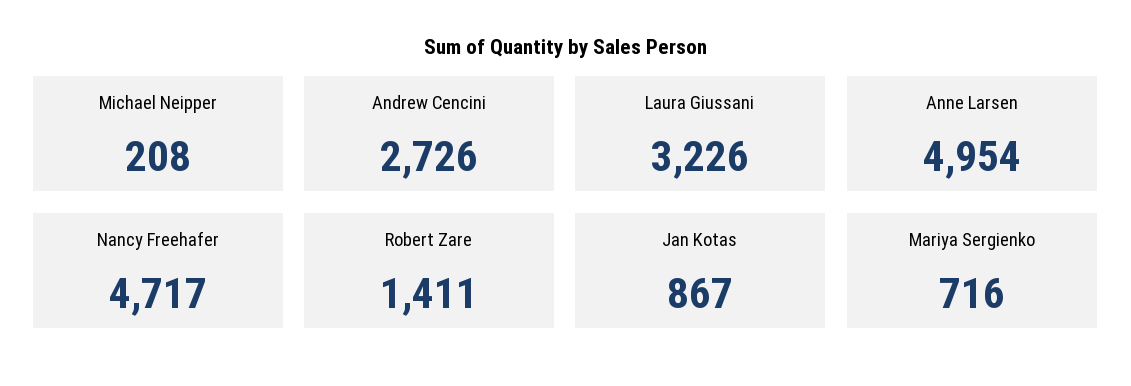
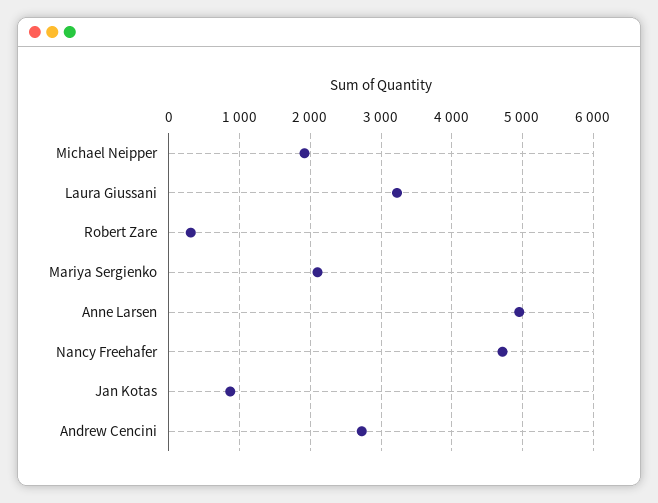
  {
-   "Michael Neipper": 208,
+   "Michael Neipper": 1900,
    "Andrew Cencini": 2726,
    "Laura Giussani": 3226,
    "Anne Larsen": 4954,
    "Nancy Freehafer": 4717,
-   "Robert Zare": 1411,
+   "Robert Zare": 300,
    "Jan Kotas": 867,
-   "Mariya Sergienko": 716
+   "Mariya Sergienko": 2100
  }

